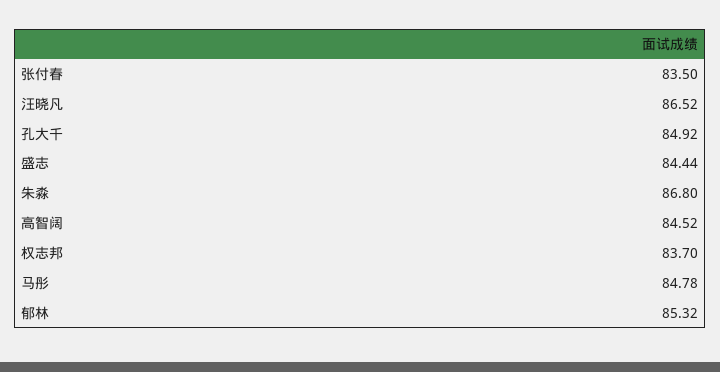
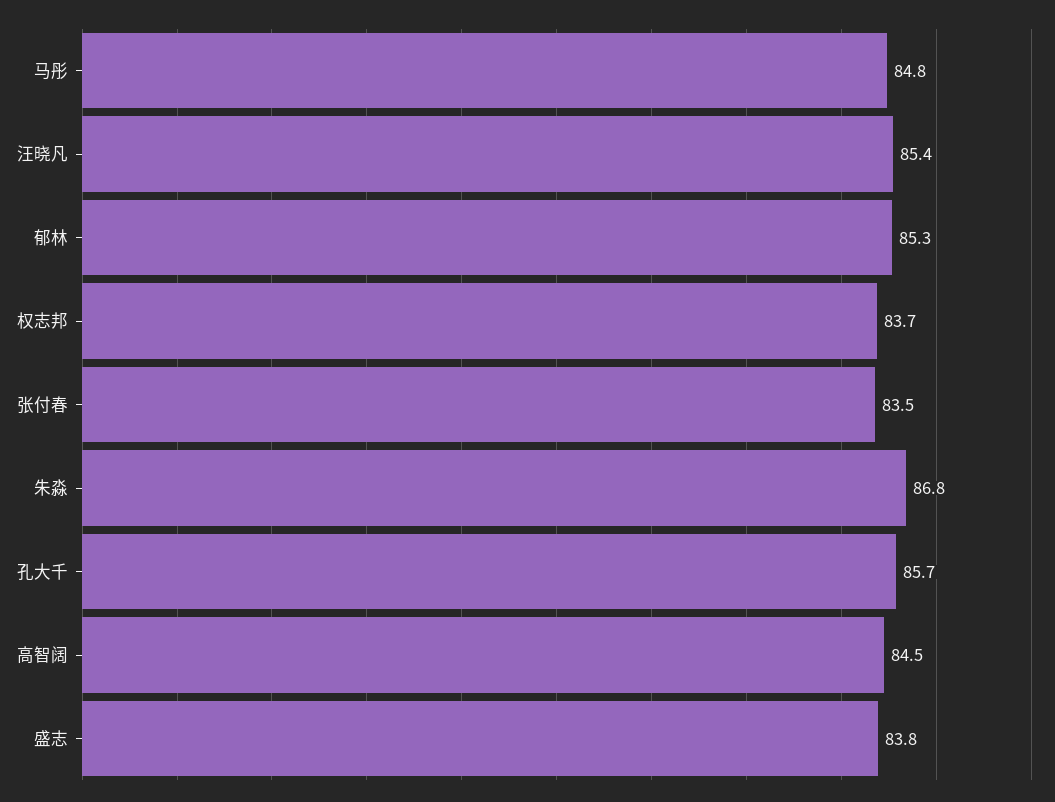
  {
    "张付春": 83.5,
-   "汪晓凡": 86.52,
+   "汪晓凡": 85.4,
-   "孔大千": 84.92,
+   "孔大千": 85.7,
-   "盛志": 84.44,
+   "盛志": 83.8,
    "朱淼": 86.8,
    "高智阔": 84.52,
    "权志邦": 83.7,
    "马彤": 84.78,
    "郁林": 85.32
  }

